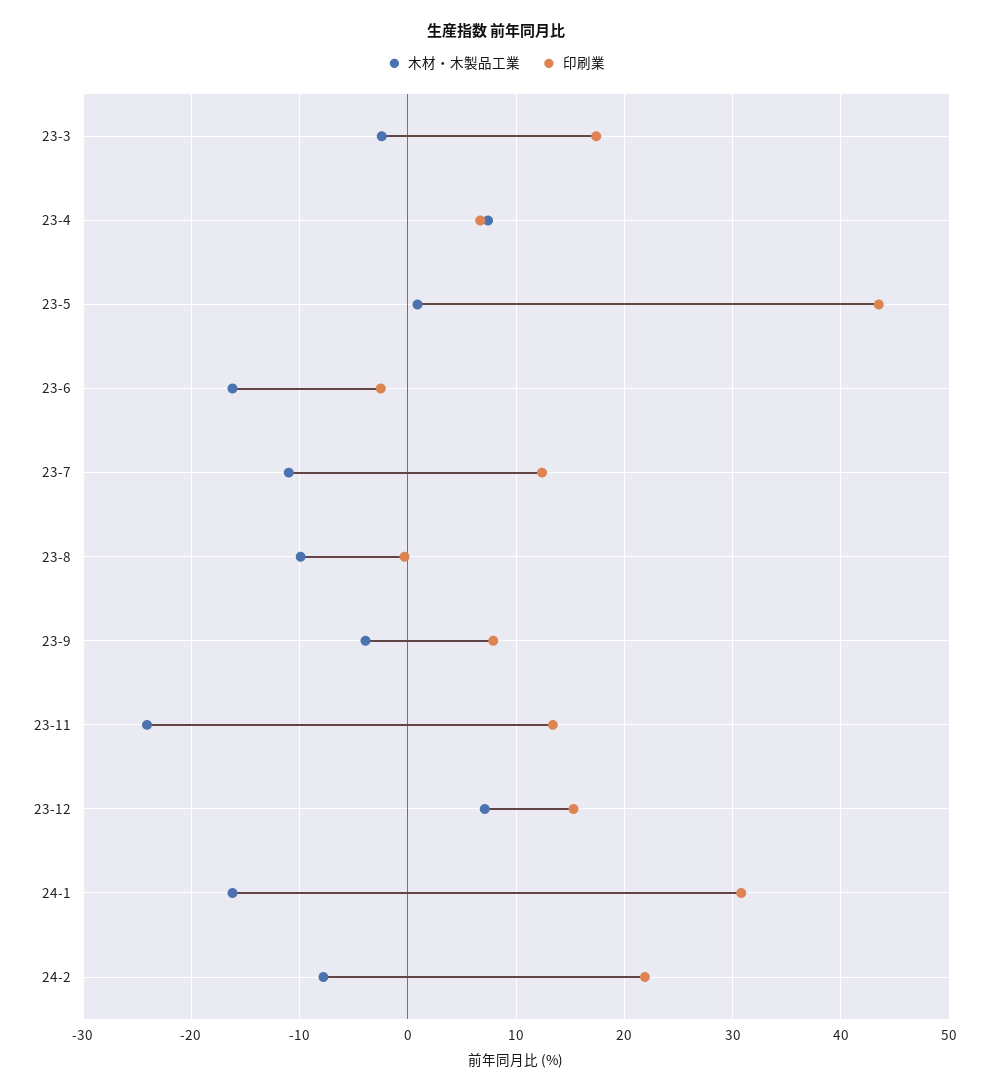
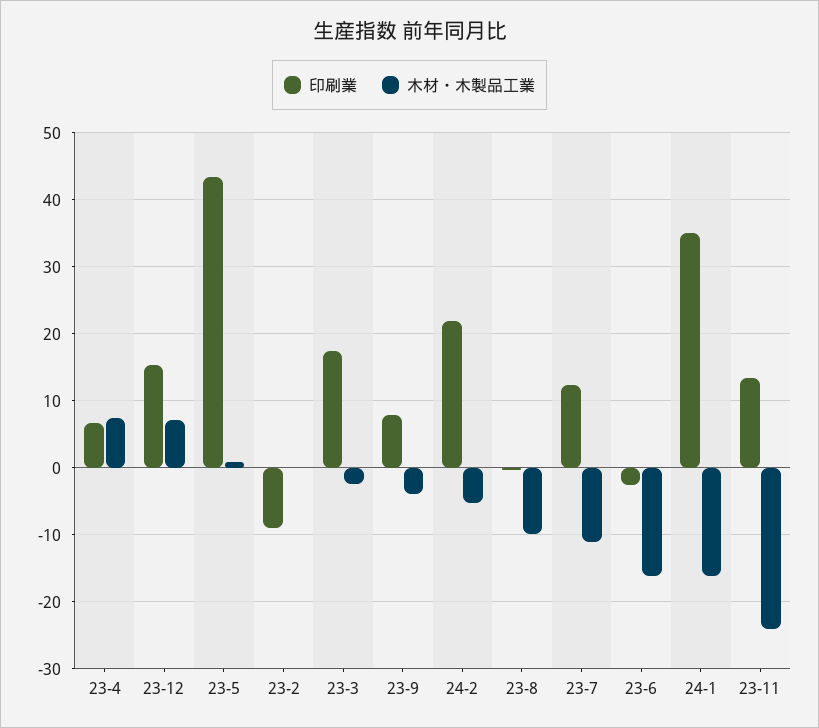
  {
    "木材・木製品工業": {
      "23-3": -2,
      "23-4": 7,
      "23-5": 1,
      "23-6": -16,
      "23-7": -11,
      "23-8": -10,
      "23-9": -4,
      "23-11": -24,
      "23-12": 7,
      "24-1": -16,
-     "24-2": -8
+     "24-2": -5,
+     "23-2": 0
    },
    "印刷業": {
      "23-3": 17,
      "23-4": 7,
      "23-5": 44,
      "23-6": -3,
      "23-7": 12,
      "23-8": 0,
      "23-9": 8,
      "23-11": 13,
      "23-12": 15,
-     "24-1": 31,
+     "24-1": 35,
-     "24-2": 22
+     "24-2": 22,
+     "23-2": -9
    }
  }

